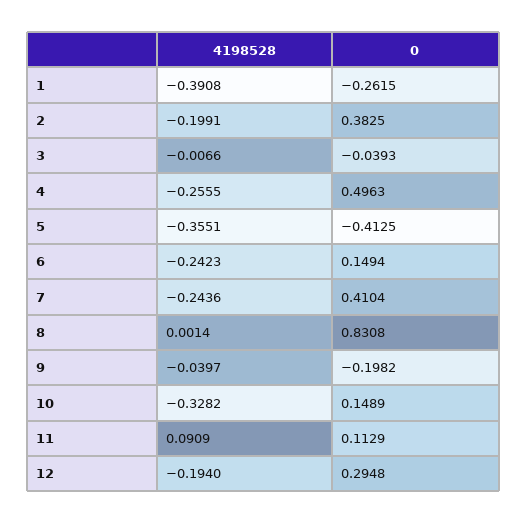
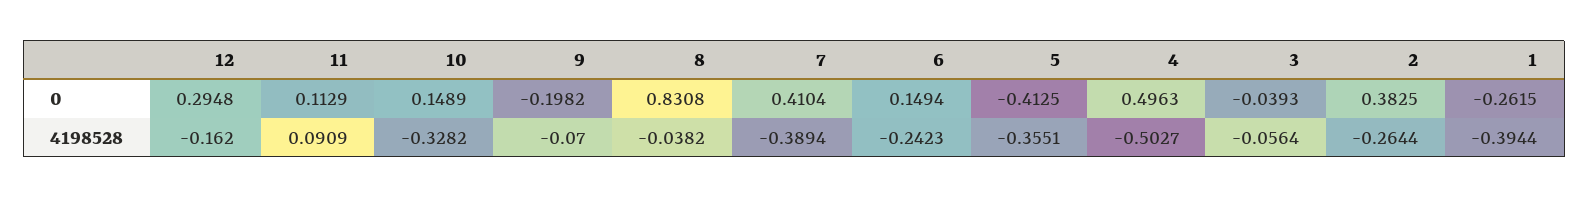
  {
    "4198528": {
-     "1": -0.3908,
+     "1": -0.3944,
-     "2": -0.1991,
+     "2": -0.2644,
-     "3": -0.0066,
+     "3": -0.0564,
-     "4": -0.2555,
+     "4": -0.5027,
      "5": -0.3551,
      "6": -0.2423,
-     "7": -0.2436,
+     "7": -0.3894,
-     "8": 0.0014,
+     "8": -0.0382,
-     "9": -0.0397,
+     "9": -0.07,
      "10": -0.3282,
      "11": 0.0909,
-     "12": -0.194
+     "12": -0.162
    },
    "0": {
      "1": -0.2615,
      "2": 0.3825,
      "3": -0.0393,
      "4": 0.4963,
      "5": -0.4125,
      "6": 0.1494,
      "7": 0.4104,
      "8": 0.8308,
      "9": -0.1982,
      "10": 0.1489,
      "11": 0.1129,
      "12": 0.2948
    }
  }

